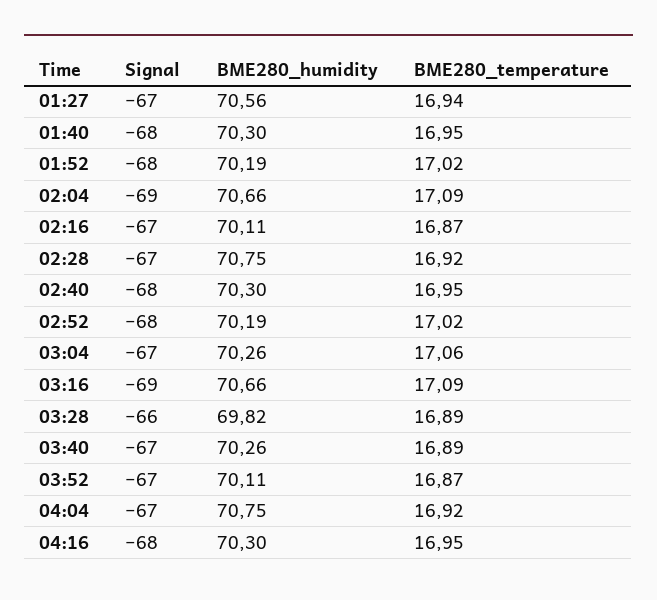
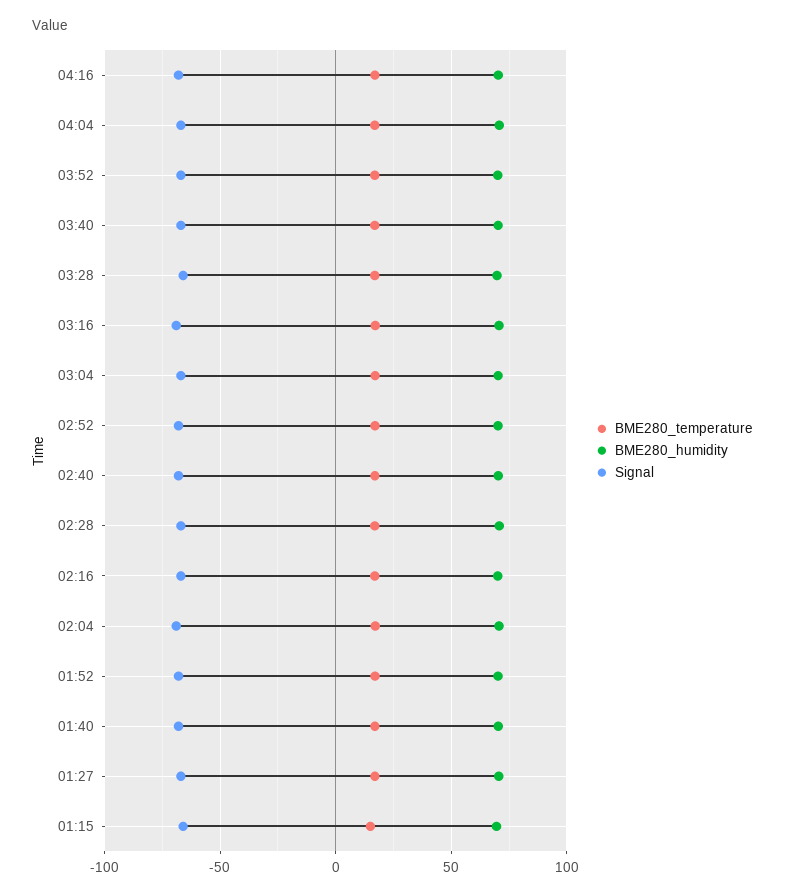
  {
    "Signal": {
      "01:27": -67,
      "01:40": -68,
      "01:52": -68,
      "02:04": -69,
      "02:16": -67,
      "02:28": -67,
      "02:40": -68,
      "02:52": -68,
      "03:04": -67,
      "03:16": -69,
      "03:28": -66,
      "03:40": -67,
      "03:52": -67,
      "04:04": -67,
-     "04:16": -68
+     "04:16": -68,
+     "01:15": -65
    },
    "BME280_humidity": {
      "01:27": 70.56,
      "01:40": 70.3,
      "01:52": 70.19,
      "02:04": 70.66,
      "02:16": 70.11,
      "02:28": 70.75,
      "02:40": 70.3,
      "02:52": 70.19,
      "03:04": 70.26,
      "03:16": 70.66,
      "03:28": 69.82,
      "03:40": 70.26,
      "03:52": 70.11,
      "04:04": 70.75,
-     "04:16": 70.3
+     "04:16": 70.3,
+     "01:15": 70
    },
    "BME280_temperature": {
      "01:27": 16.94,
      "01:40": 16.95,
      "01:52": 17.02,
      "02:04": 17.09,
      "02:16": 16.87,
      "02:28": 16.92,
      "02:40": 16.95,
      "02:52": 17.02,
      "03:04": 17.06,
      "03:16": 17.09,
      "03:28": 16.89,
      "03:40": 16.89,
      "03:52": 16.87,
      "04:04": 16.92,
-     "04:16": 16.95
+     "04:16": 16.95,
+     "01:15": 15
    }
  }

